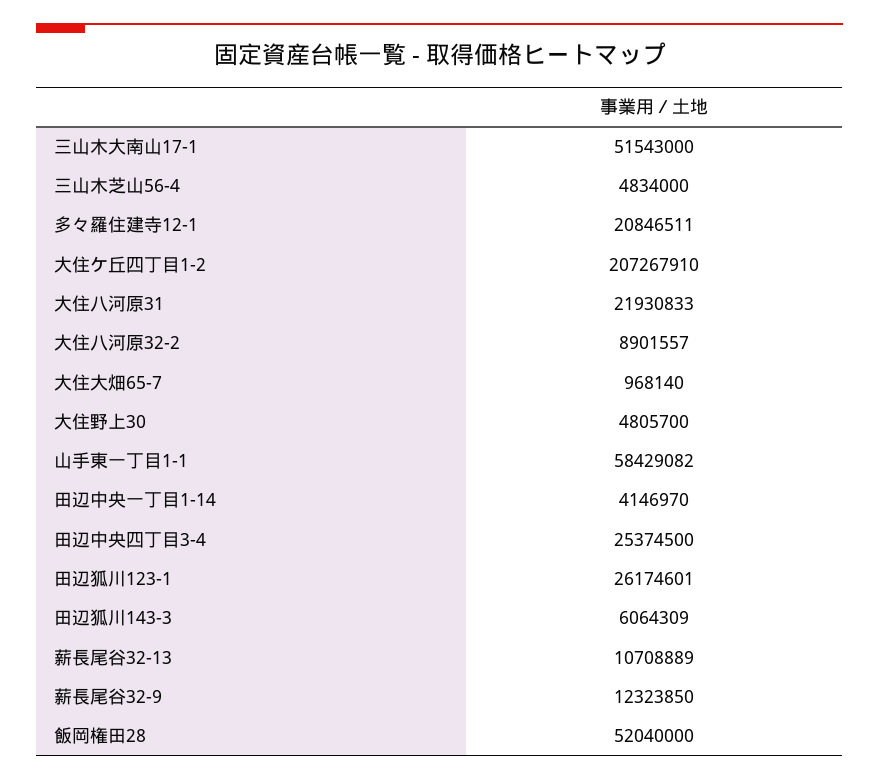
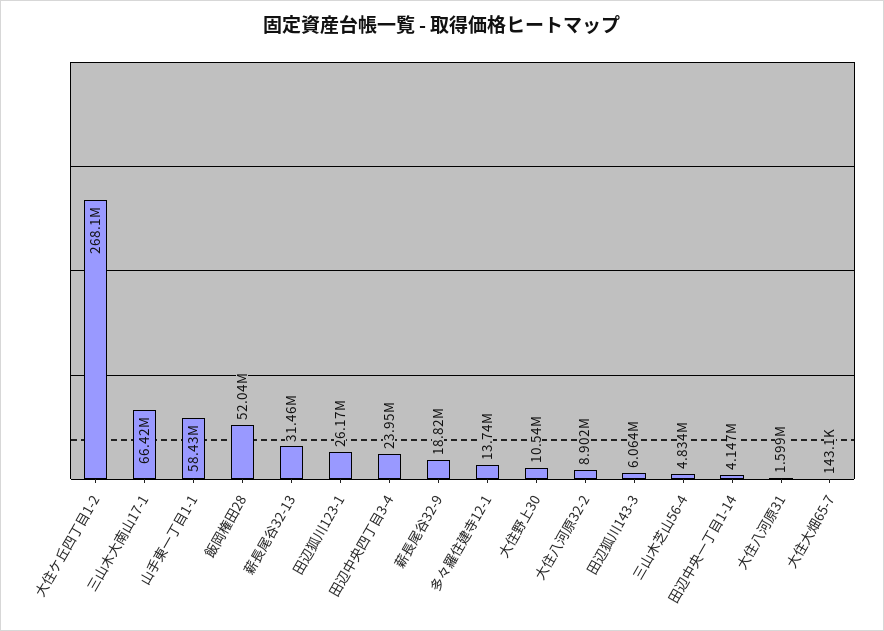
  {
-   "三山木大南山17-1": 51543000,
+   "三山木大南山17-1": 66420000,
    "三山木芝山56-4": 4834000,
-   "多々羅住建寺12-1": 20846511,
+   "多々羅住建寺12-1": 13740000,
-   "大住ケ丘四丁目1-2": 207267910,
+   "大住ケ丘四丁目1-2": 268100000,
-   "大住八河原31": 21930833,
+   "大住八河原31": 1599000,
    "大住八河原32-2": 8901557,
-   "大住大畑65-7": 968140,
+   "大住大畑65-7": 143100,
-   "大住野上30": 4805700,
+   "大住野上30": 10540000,
    "山手東一丁目1-1": 58429082,
    "田辺中央一丁目1-14": 4146970,
-   "田辺中央四丁目3-4": 25374500,
+   "田辺中央四丁目3-4": 23950000,
    "田辺狐川123-1": 26174601,
    "田辺狐川143-3": 6064309,
-   "薪長尾谷32-13": 10708889,
+   "薪長尾谷32-13": 31460000,
-   "薪長尾谷32-9": 12323850,
+   "薪長尾谷32-9": 18820000,
    "飯岡権田28": 52040000
  }

